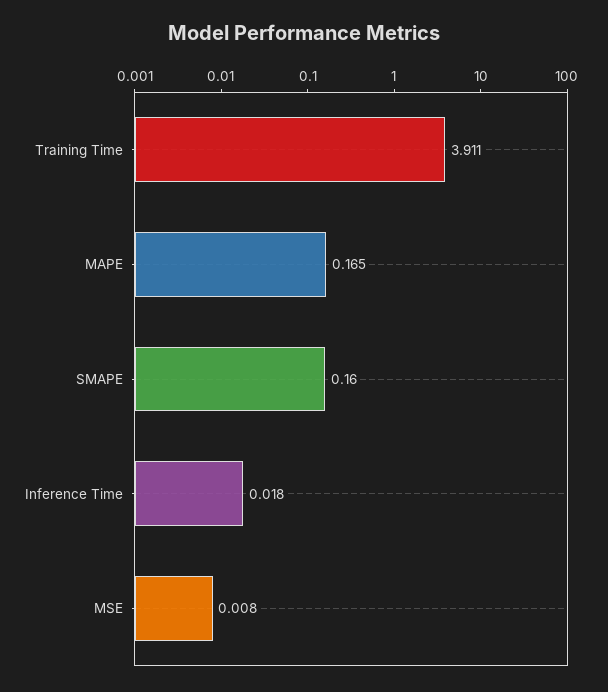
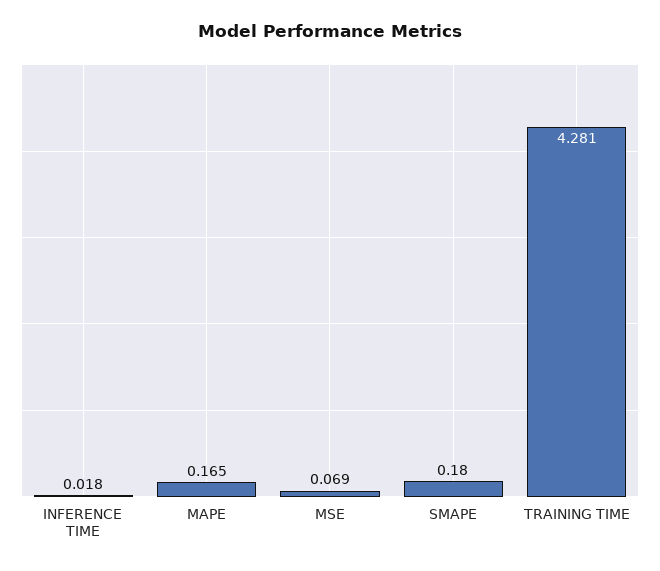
  {
-   "Training Time": 3.911,
+   "Training Time": 4.281,
    "MAPE": 0.165,
-   "SMAPE": 0.16,
+   "SMAPE": 0.18,
    "Inference Time": 0.018,
-   "MSE": 0.008
+   "MSE": 0.069
  }

